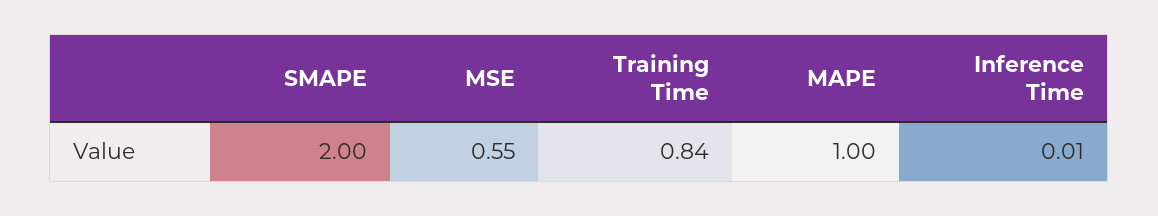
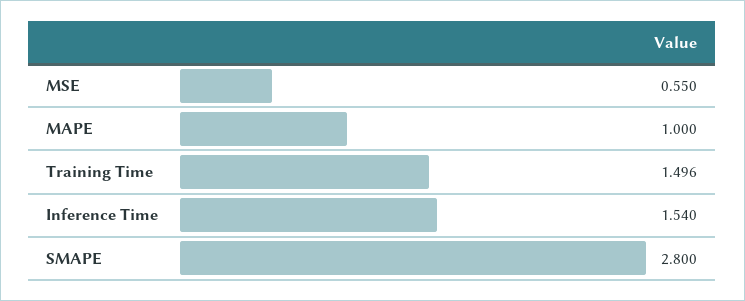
  {
-   "SMAPE": 2,
+   "SMAPE": 2.8,
    "MSE": 0.55,
-   "Training Time": 0.84,
+   "Training Time": 1.496,
    "MAPE": 1,
-   "Inference Time": 0.01
+   "Inference Time": 1.54
  }

